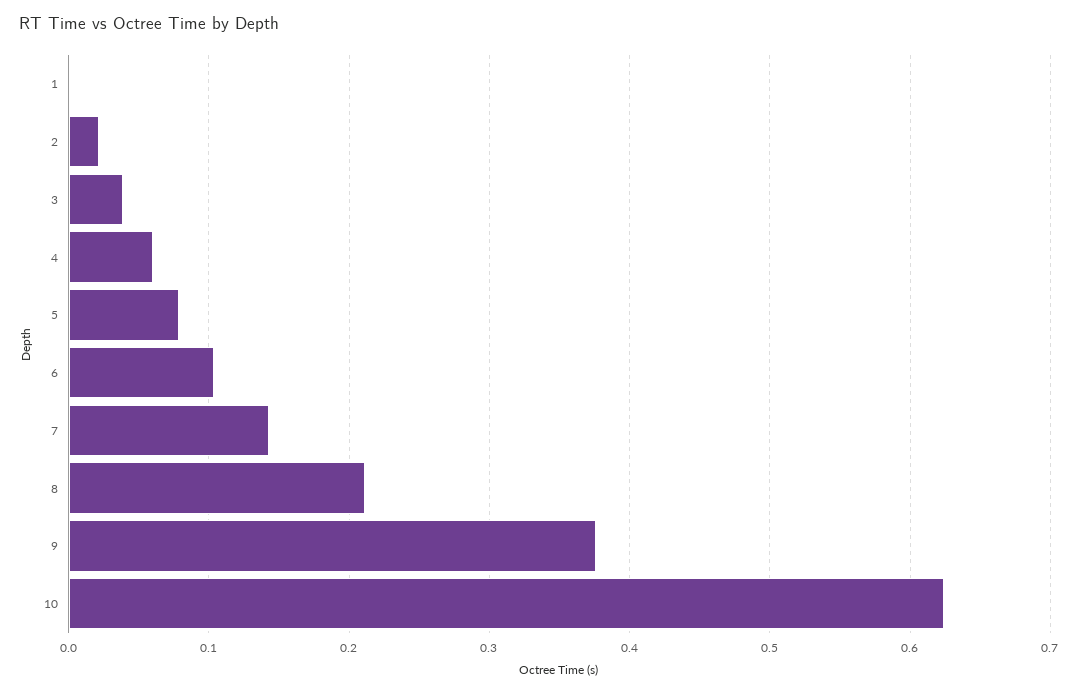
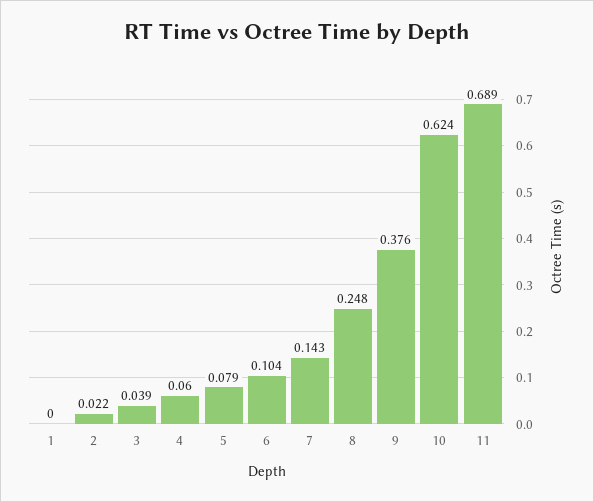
  {
    "1": 0,
    "2": 0.022,
    "3": 0.039,
    "4": 0.06,
    "5": 0.079,
    "6": 0.104,
    "7": 0.143,
-   "8": 0.21,
+   "8": 0.248,
    "9": 0.376,
-   "10": 0.624
+   "10": 0.624,
+   "11": 0.689
  }

